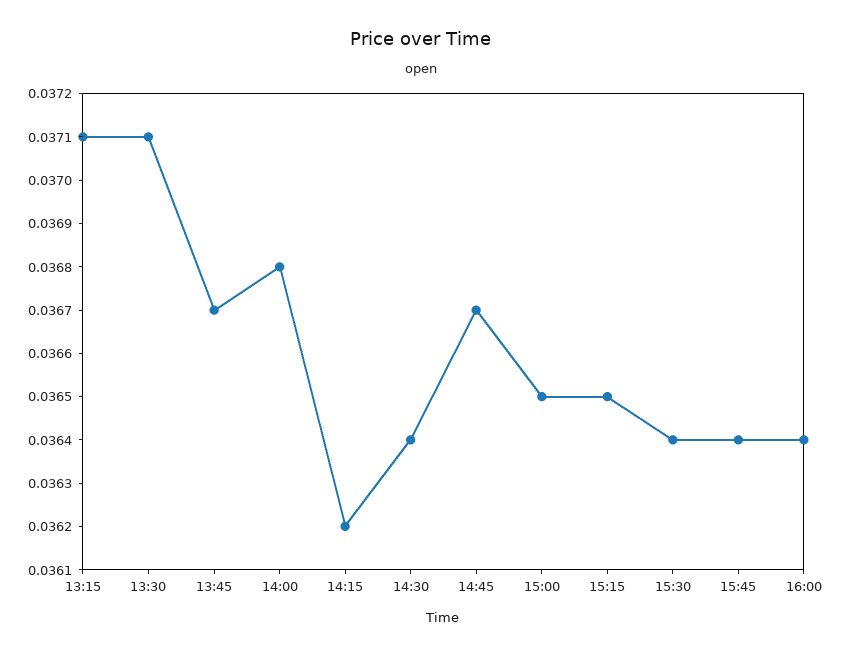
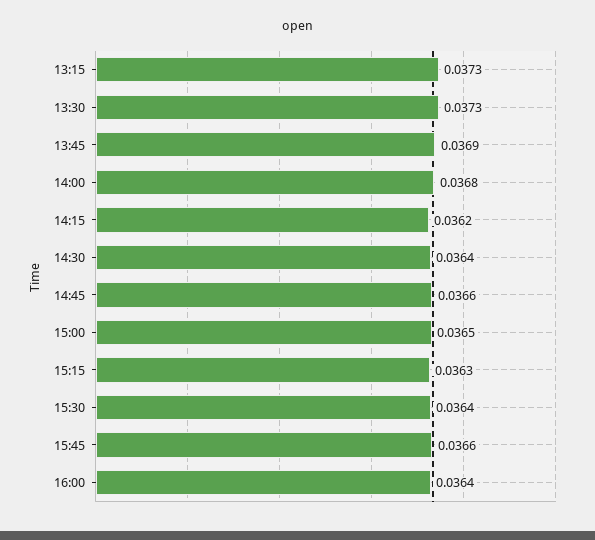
  {
-   "13:15": 0.0371,
+   "13:15": 0.0373,
-   "13:30": 0.0371,
+   "13:30": 0.0373,
-   "13:45": 0.0367,
+   "13:45": 0.0369,
    "14:00": 0.0368,
    "14:15": 0.0362,
    "14:30": 0.0364,
-   "14:45": 0.0367,
+   "14:45": 0.0366,
    "15:00": 0.0365,
-   "15:15": 0.0365,
+   "15:15": 0.0363,
    "15:30": 0.0364,
-   "15:45": 0.0364,
+   "15:45": 0.0366,
    "16:00": 0.0364
  }

